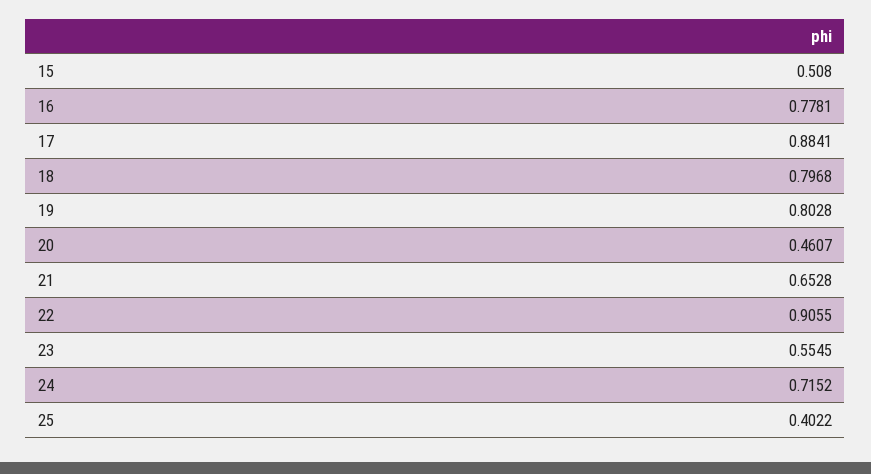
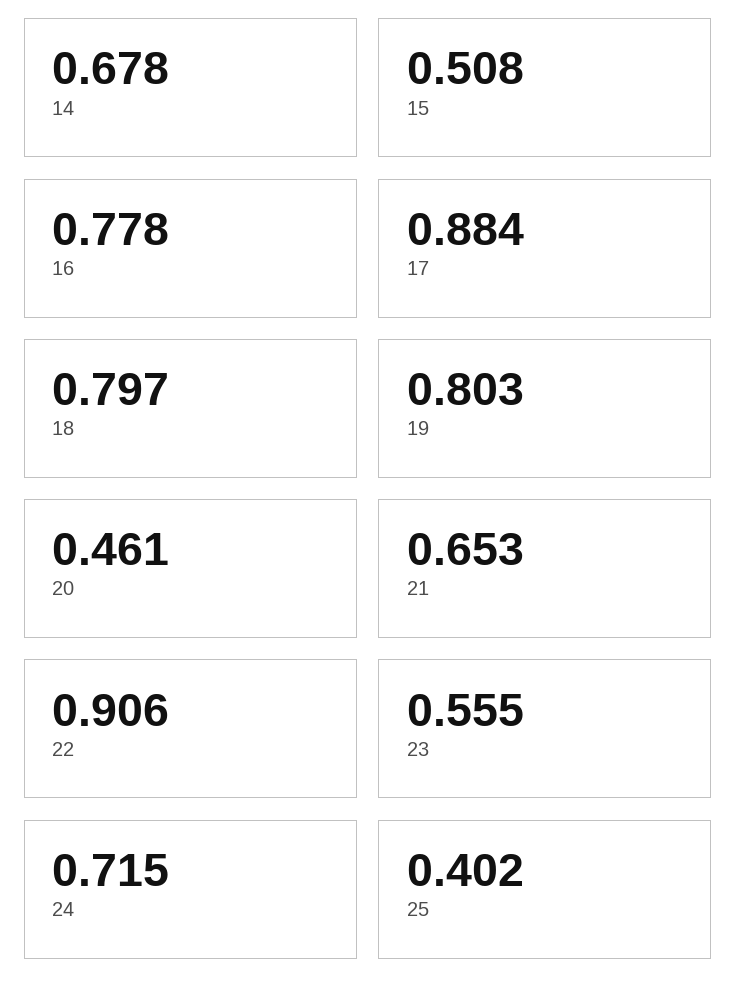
  {
    "15": 0.508,
    "16": 0.7781,
    "17": 0.8841,
    "18": 0.7968,
    "19": 0.8028,
    "20": 0.4607,
    "21": 0.6528,
    "22": 0.9055,
    "23": 0.5545,
    "24": 0.7152,
-   "25": 0.4022
+   "25": 0.4022,
+   "14": 0.678
  }

